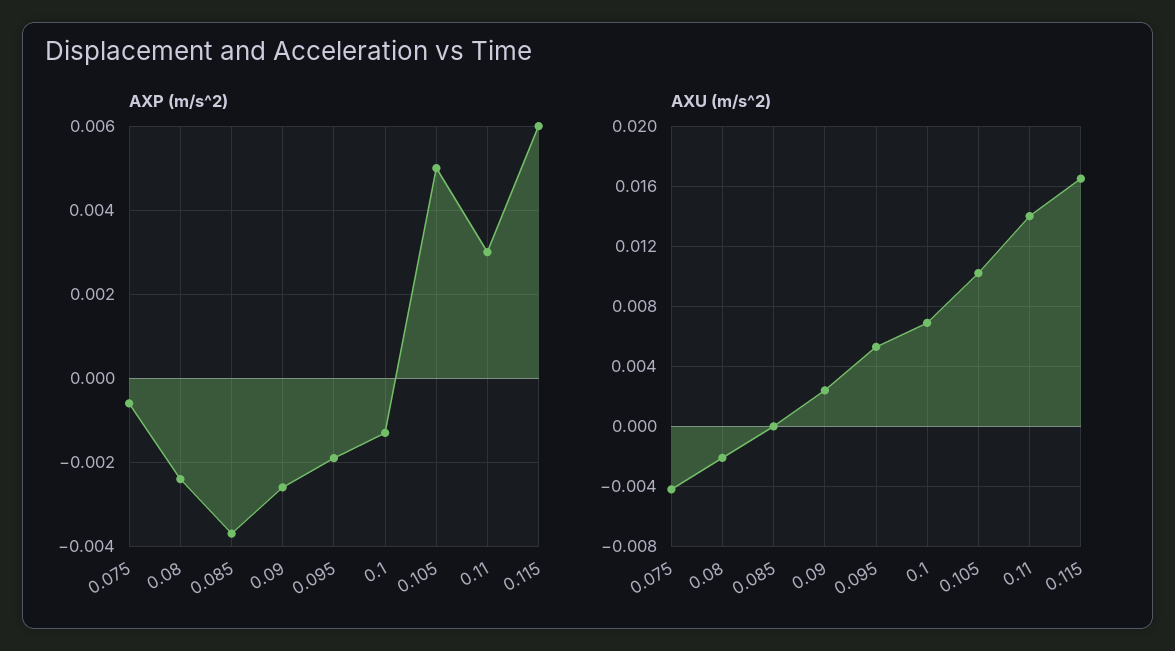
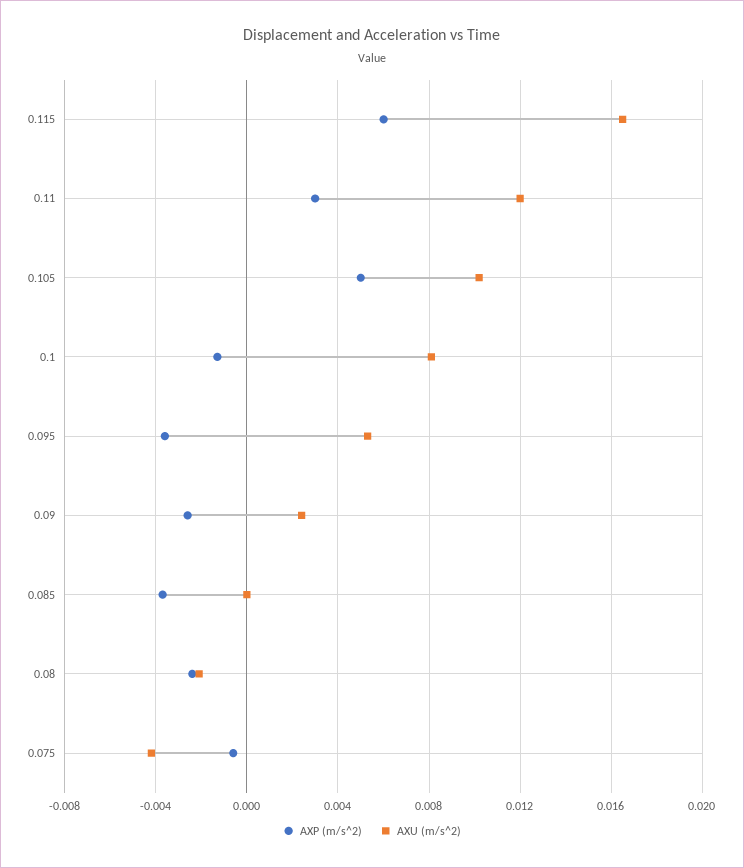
  {
    "AXP (m/s^2)": {
      "0.075": -0.0005,
      "0.08": -0.0025,
      "0.085": -0.0035,
      "0.09": -0.0025,
-     "0.095": -0.002,
+     "0.095": -0.0035,
      "0.1": -0.0015,
      "0.105": 0.005,
      "0.11": 0.003,
      "0.115": 0.006
    },
    "AXU (m/s^2)": {
      "0.075": -0.004,
      "0.08": -0.002,
      "0.085": 0,
      "0.09": 0.0025,
      "0.095": 0.0055,
-     "0.1": 0.007,
+     "0.1": 0.008,
      "0.105": 0.01,
-     "0.11": 0.014,
+     "0.11": 0.012,
      "0.115": 0.0165
    }
  }

